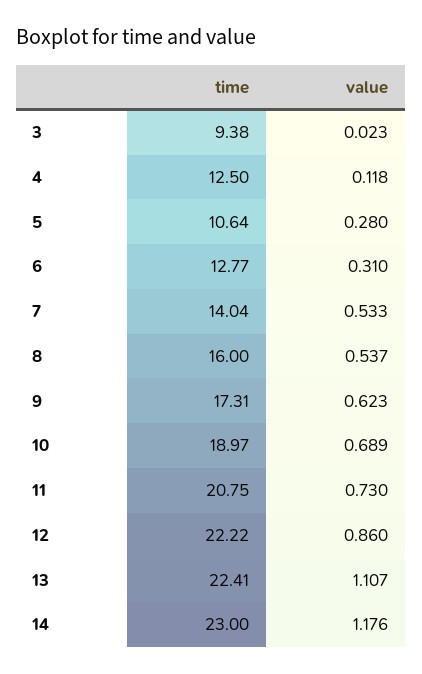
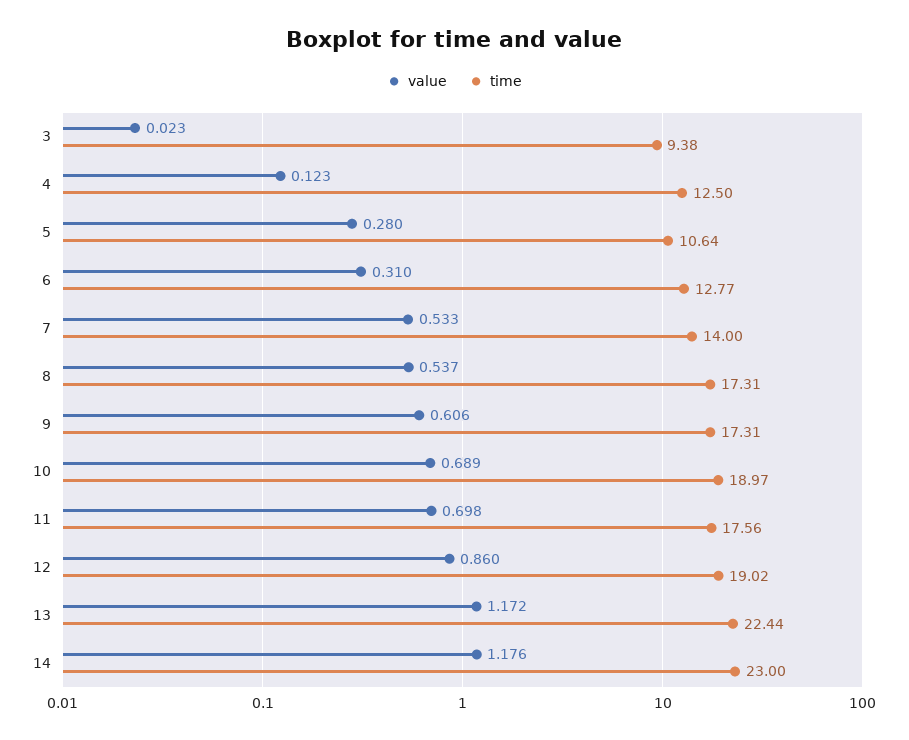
  {
    "time": {
      "3": 9.38,
      "4": 12.5,
      "5": 10.64,
      "6": 12.77,
-     "7": 14.04,
+     "7": 14,
-     "8": 16,
+     "8": 17.31,
      "9": 17.31,
      "10": 18.97,
-     "11": 20.75,
+     "11": 17.56,
-     "12": 22.22,
+     "12": 19.02,
-     "13": 22.41,
+     "13": 22.44,
      "14": 23
    },
    "value": {
      "3": 0.023,
-     "4": 0.118,
+     "4": 0.123,
      "5": 0.28,
      "6": 0.31,
      "7": 0.533,
      "8": 0.537,
-     "9": 0.623,
+     "9": 0.606,
      "10": 0.689,
-     "11": 0.73,
+     "11": 0.698,
      "12": 0.86,
-     "13": 1.107,
+     "13": 1.172,
      "14": 1.176
    }
  }

